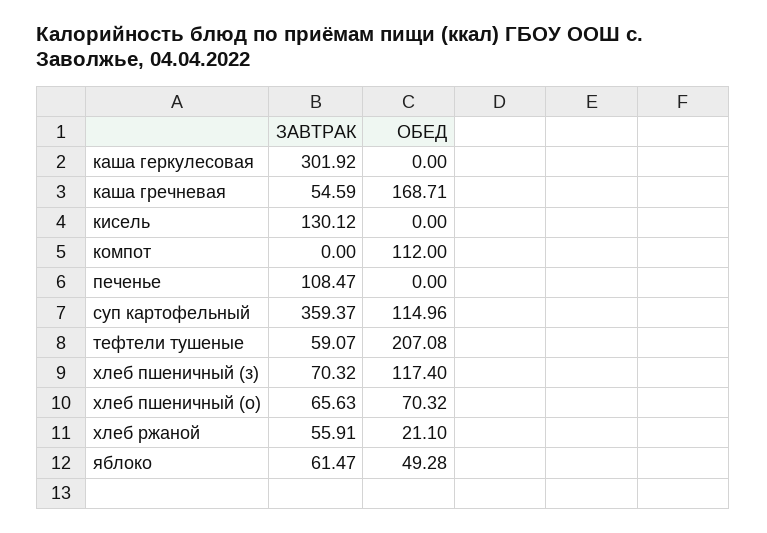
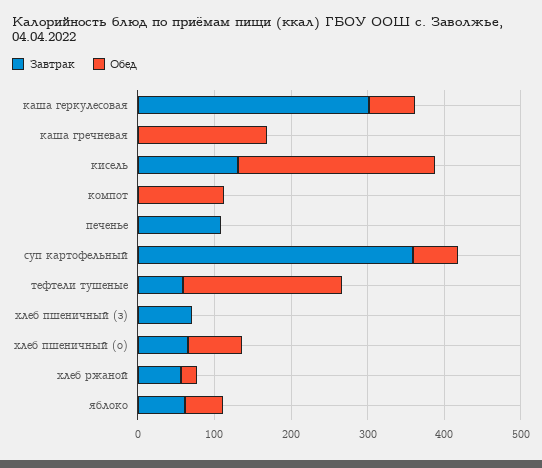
  {
    "ЗАВТРАК": {
      "каша геркулесовая": 301.92,
-     "каша гречневая": 54.59,
+     "каша гречневая": 0,
      "кисель": 130.12,
      "компот": 0,
      "печенье": 108.47,
      "суп картофельный": 359.37,
      "тефтели тушеные": 59.07,
      "хлеб пшеничный (з)": 70.32,
      "хлеб пшеничный (о)": 65.63,
      "хлеб ржаной": 55.91,
      "яблоко": 61.47
    },
    "ОБЕД": {
-     "каша геркулесовая": 0,
+     "каша геркулесовая": 60,
      "каша гречневая": 168.71,
-     "кисель": 0,
+     "кисель": 260,
      "компот": 112,
      "печенье": 0,
-     "суп картофельный": 114.96,
+     "суп картофельный": 60,
      "тефтели тушеные": 207.08,
-     "хлеб пшеничный (з)": 117.4,
+     "хлеб пшеничный (з)": 0,
      "хлеб пшеничный (о)": 70.32,
      "хлеб ржаной": 21.1,
      "яблоко": 49.28
    }
  }

